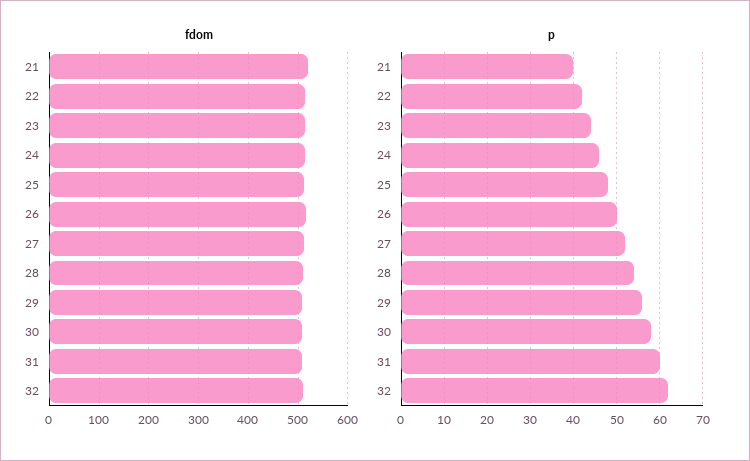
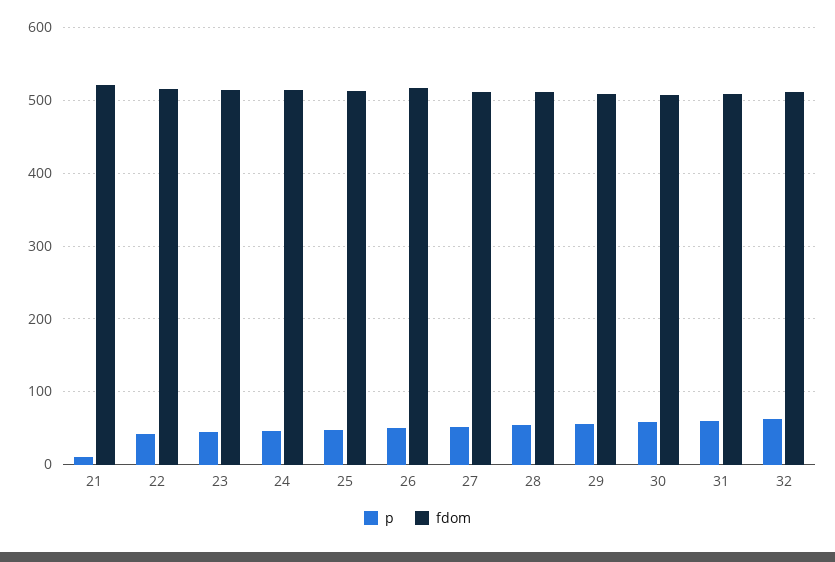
  {
    "fdom": {
      "21": 520,
      "22": 520,
      "23": 510,
      "24": 510,
      "25": 510,
      "26": 520,
      "27": 510,
      "28": 510,
      "29": 510,
      "30": 510,
      "31": 510,
      "32": 510
    },
    "p": {
-     "21": 40,
+     "21": 10,
      "22": 40,
      "23": 45,
      "24": 45,
      "25": 50,
      "26": 50,
      "27": 50,
      "28": 55,
      "29": 55,
      "30": 60,
      "31": 60,
      "32": 60
    }
  }

